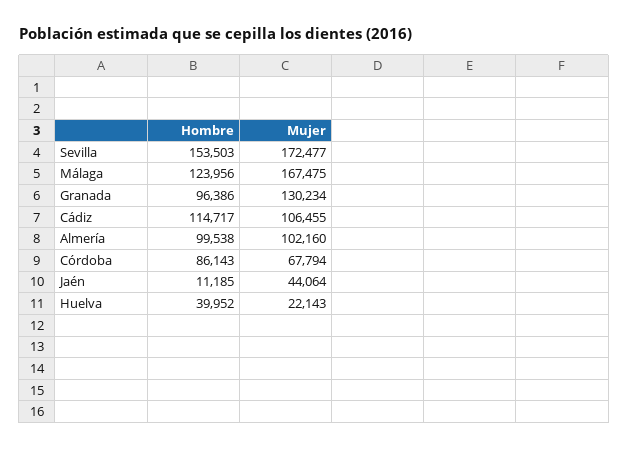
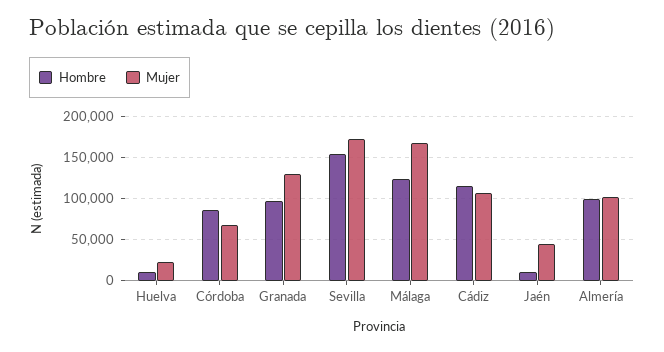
  {
    "Hombre": {
      "Sevilla": 153503,
      "Málaga": 123956,
      "Granada": 96386,
      "Cádiz": 114717,
      "Almería": 99538,
      "Córdoba": 86143,
      "Jaén": 11185,
-     "Huelva": 39952
+     "Huelva": 10000
    },
    "Mujer": {
      "Sevilla": 172477,
      "Málaga": 167475,
      "Granada": 130234,
      "Cádiz": 106455,
      "Almería": 102160,
      "Córdoba": 67794,
      "Jaén": 44064,
      "Huelva": 22143
    }
  }

